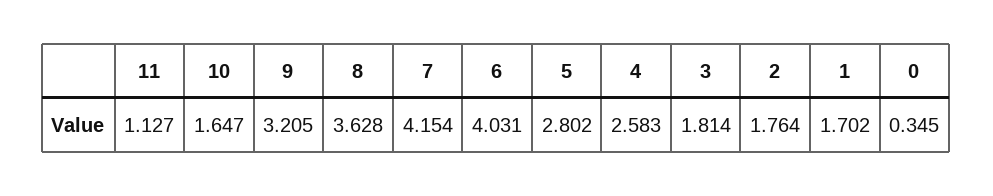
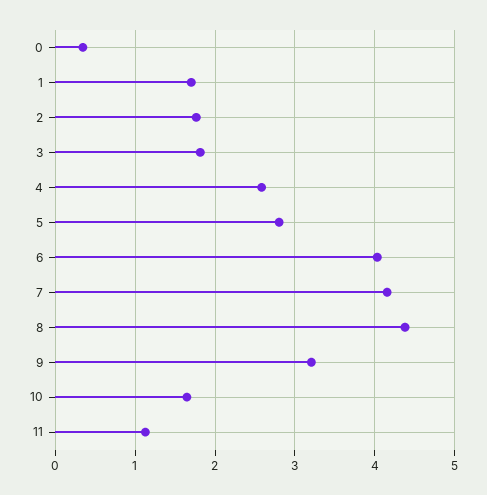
  {
    "11": 1.127,
    "10": 1.647,
    "9": 3.205,
-   "8": 3.628,
+   "8": 4.4,
    "7": 4.154,
    "6": 4.031,
    "5": 2.802,
    "4": 2.583,
    "3": 1.814,
    "2": 1.764,
    "1": 1.702,
    "0": 0.345
  }

